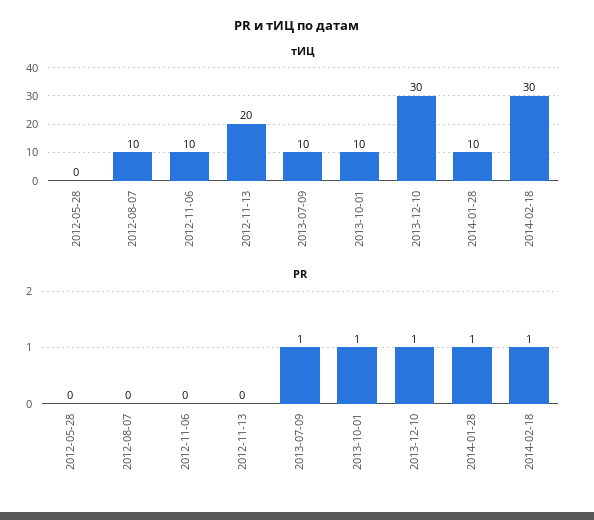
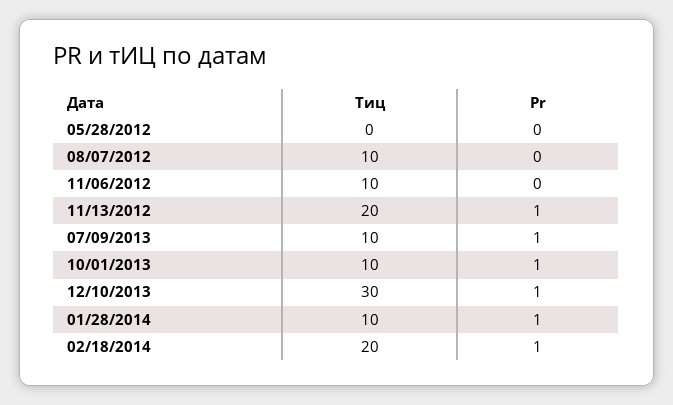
  {
    "тИЦ": {
      "2012-05-28": 0,
      "2012-08-07": 10,
      "2012-11-06": 10,
      "2012-11-13": 20,
      "2013-07-09": 10,
      "2013-10-01": 10,
      "2013-12-10": 30,
      "2014-01-28": 10,
-     "2014-02-18": 30
+     "2014-02-18": 20
    },
    "PR": {
      "2012-05-28": 0,
      "2012-08-07": 0,
      "2012-11-06": 0,
-     "2012-11-13": 0,
+     "2012-11-13": 1,
      "2013-07-09": 1,
      "2013-10-01": 1,
      "2013-12-10": 1,
      "2014-01-28": 1,
      "2014-02-18": 1
    }
  }

